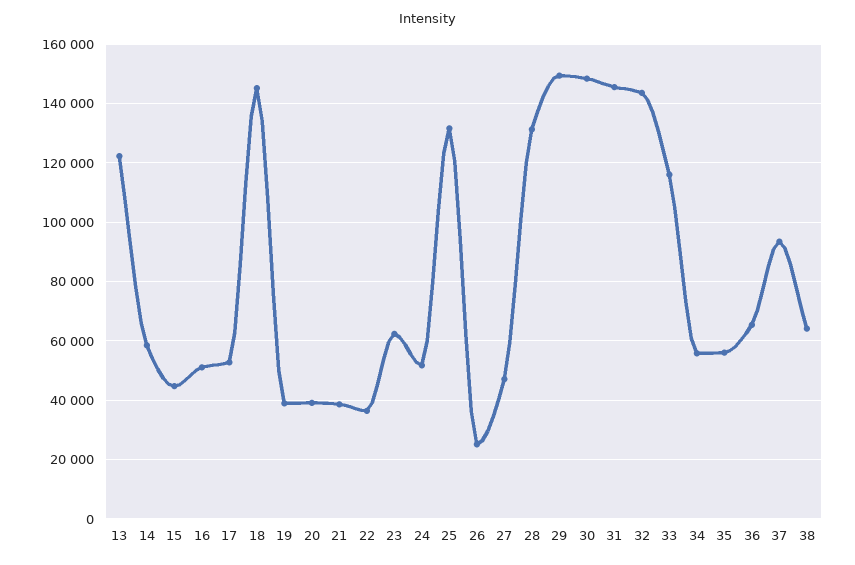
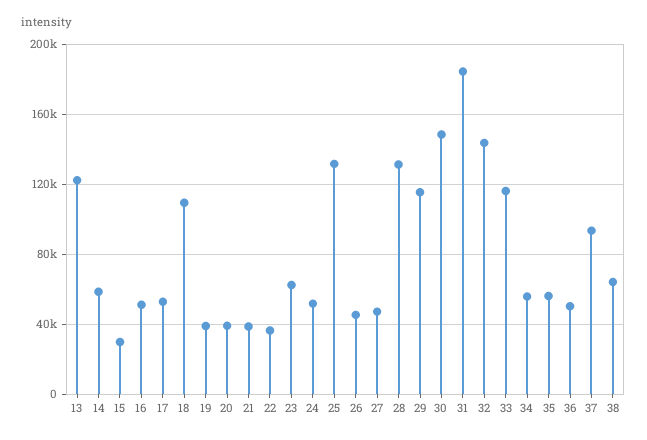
  {
    "13": 122500,
    "14": 57500,
-   "15": 45000,
+   "15": 30000,
    "16": 50000,
    "17": 52500,
-   "18": 145000,
+   "18": 110000,
    "19": 40000,
    "20": 40000,
    "21": 37500,
    "22": 37500,
    "23": 62500,
    "24": 52500,
    "25": 132500,
-   "26": 25000,
+   "26": 45000,
    "27": 47500,
    "28": 132500,
-   "29": 150000,
+   "29": 115000,
    "30": 147500,
-   "31": 145000,
+   "31": 185000,
    "32": 142500,
    "33": 115000,
    "34": 55000,
    "35": 55000,
-   "36": 65000,
+   "36": 50000,
    "37": 92500,
    "38": 65000
  }

